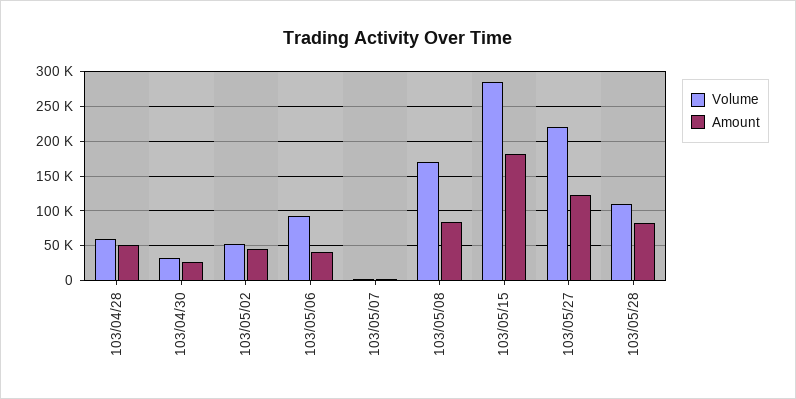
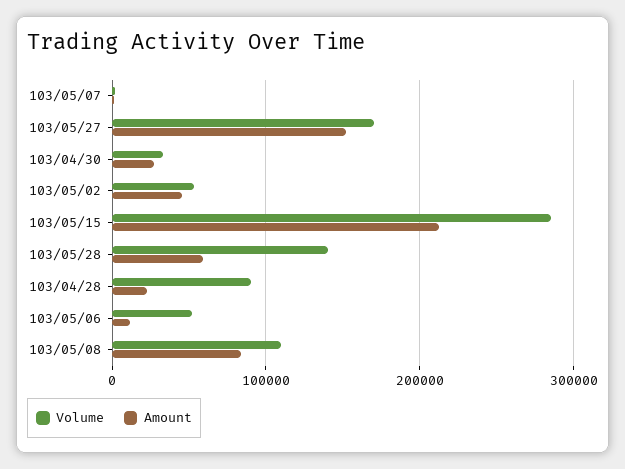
  {
    "Volume": {
-     "103/04/28": 60000,
+     "103/04/28": 90000,
      "103/04/30": 30000,
      "103/05/02": 50000,
-     "103/05/06": 90000,
+     "103/05/06": 50000,
      "103/05/07": 0,
-     "103/05/08": 170000,
+     "103/05/08": 110000,
      "103/05/15": 290000,
-     "103/05/27": 220000,
+     "103/05/27": 170000,
-     "103/05/28": 110000
+     "103/05/28": 140000
    },
    "Amount": {
-     "103/04/28": 50000,
+     "103/04/28": 20000,
      "103/04/30": 30000,
      "103/05/02": 50000,
-     "103/05/06": 40000,
+     "103/05/06": 10000,
      "103/05/07": 0,
      "103/05/08": 80000,
-     "103/05/15": 180000,
+     "103/05/15": 210000,
-     "103/05/27": 120000,
+     "103/05/27": 150000,
-     "103/05/28": 80000
+     "103/05/28": 60000
    }
  }

